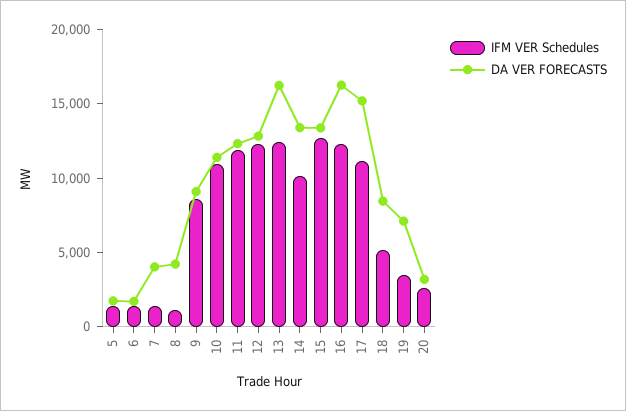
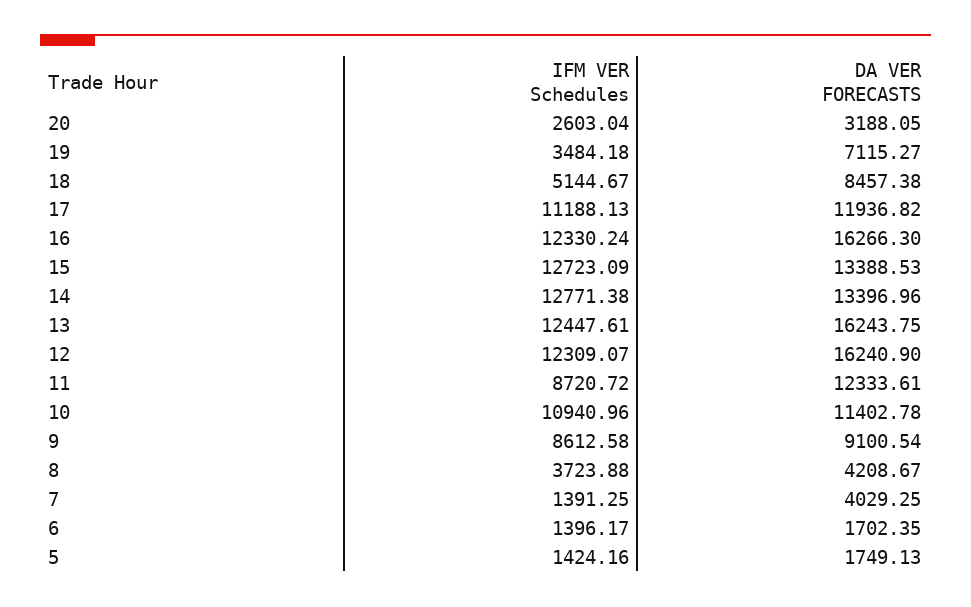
  {
    "IFM VER Schedules": {
      "5": 1424.16,
      "6": 1396.17,
      "7": 1391.25,
-     "8": 1000,
+     "8": 3723.88,
      "9": 8612.58,
      "10": 10940.96,
-     "11": 12000,
+     "11": 8720.72,
      "12": 12309.07,
      "13": 12447.61,
-     "14": 10000,
+     "14": 12771.38,
      "15": 12723.09,
      "16": 12330.24,
      "17": 11188.13,
      "18": 5144.67,
      "19": 3484.18,
      "20": 2603.04
    },
    "DA VER FORECASTS": {
      "5": 1749.13,
      "6": 1702.35,
      "7": 4029.25,
      "8": 4208.67,
      "9": 9100.54,
      "10": 11402.78,
      "11": 12333.61,
-     "12": 13000,
+     "12": 16240.9,
      "13": 16243.75,
      "14": 13396.96,
      "15": 13388.53,
      "16": 16266.3,
-     "17": 15000,
+     "17": 11936.82,
      "18": 8457.38,
      "19": 7115.27,
      "20": 3188.05
    }
  }

